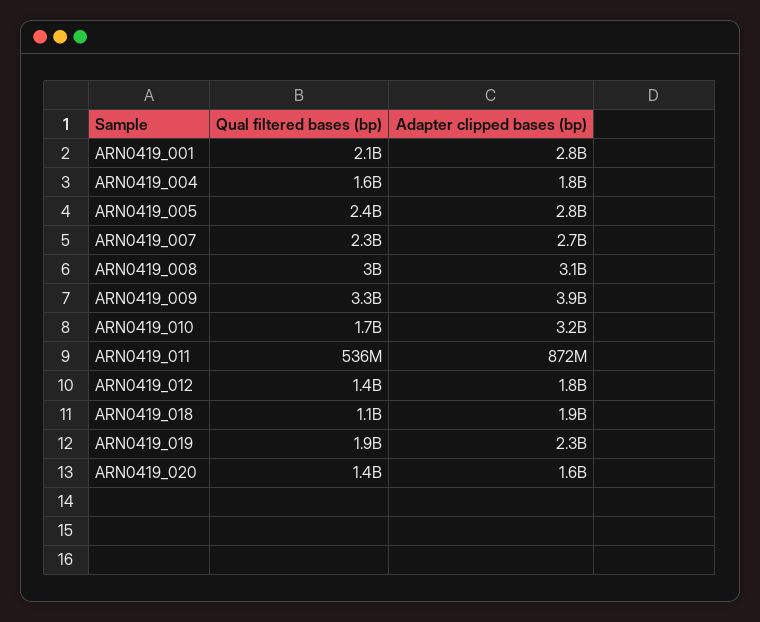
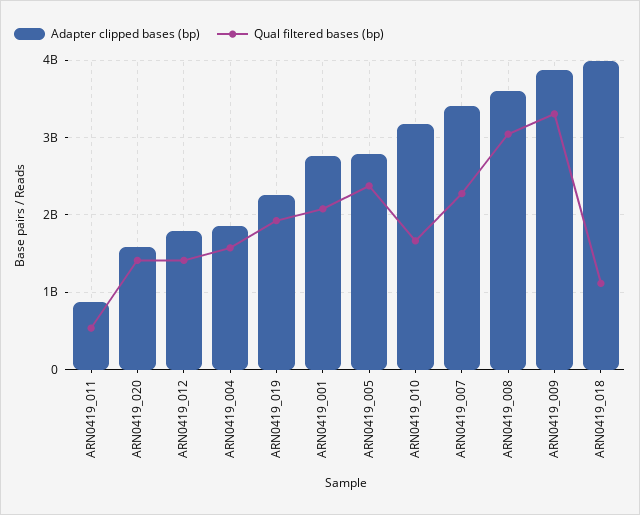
  {
    "Qual filtered bases (bp)": {
      "ARN0419_001": 2100000000,
      "ARN0419_004": 1600000000,
      "ARN0419_005": 2400000000,
      "ARN0419_007": 2300000000,
      "ARN0419_008": 3000000000,
      "ARN0419_009": 3300000000,
      "ARN0419_010": 1700000000,
      "ARN0419_011": 536000000,
      "ARN0419_012": 1400000000,
      "ARN0419_018": 1100000000,
      "ARN0419_019": 1900000000,
      "ARN0419_020": 1400000000
    },
    "Adapter clipped bases (bp)": {
      "ARN0419_001": 2800000000,
      "ARN0419_004": 1800000000,
      "ARN0419_005": 2800000000,
-     "ARN0419_007": 2700000000,
+     "ARN0419_007": 3400000000,
-     "ARN0419_008": 3100000000,
+     "ARN0419_008": 3600000000,
      "ARN0419_009": 3900000000,
      "ARN0419_010": 3200000000,
      "ARN0419_011": 872000000,
      "ARN0419_012": 1800000000,
-     "ARN0419_018": 1900000000,
+     "ARN0419_018": 4000000000,
      "ARN0419_019": 2300000000,
      "ARN0419_020": 1600000000
    }
  }

